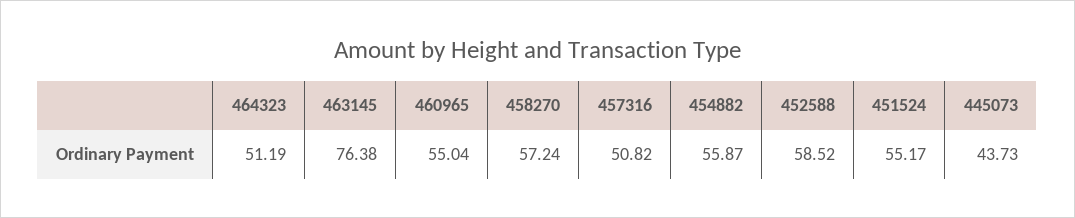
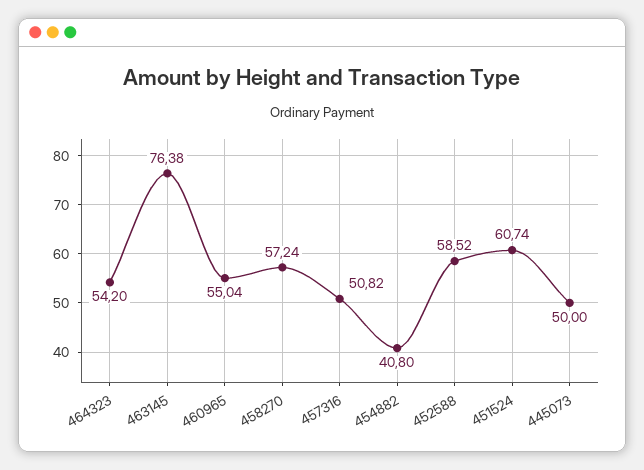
  {
-   "464323": 51.19,
+   "464323": 54.2,
    "463145": 76.38,
    "460965": 55.04,
    "458270": 57.24,
    "457316": 50.82,
-   "454882": 55.87,
+   "454882": 40.8,
    "452588": 58.52,
-   "451524": 55.17,
+   "451524": 60.74,
-   "445073": 43.73
+   "445073": 50
  }

